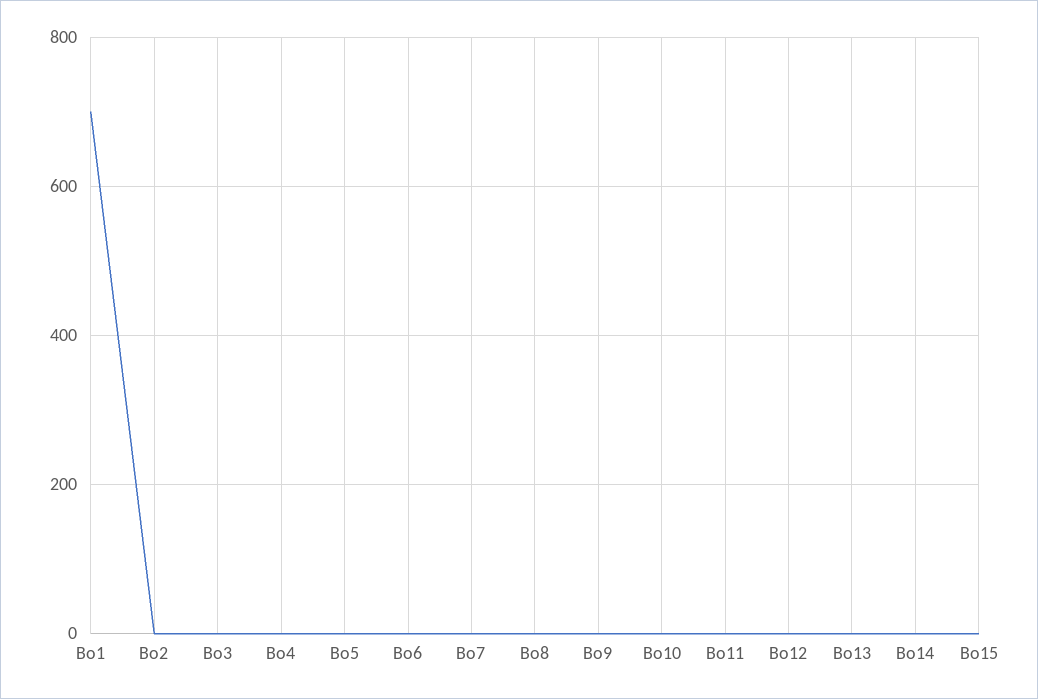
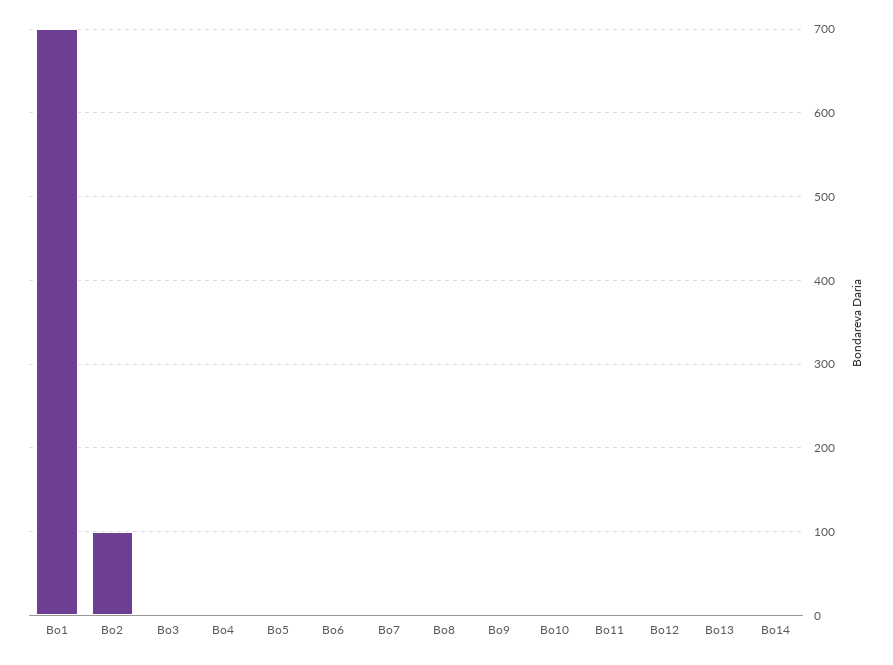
  {
    "Bo1": 700,
-   "Bo2": 0,
+   "Bo2": 100,
    "Bo3": 0,
    "Bo4": 0,
    "Bo5": 0,
    "Bo6": 0,
    "Bo7": 0,
    "Bo8": 0,
    "Bo9": 0,
    "Bo10": 0,
    "Bo11": 0,
    "Bo12": 0,
    "Bo13": 0,
-   "Bo14": 0,
+   "Bo14": 0
-   "Bo15": 0
  }

